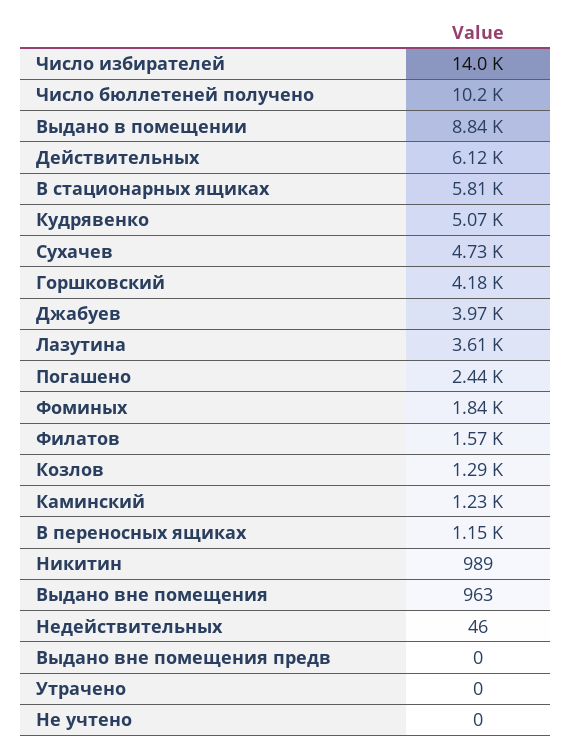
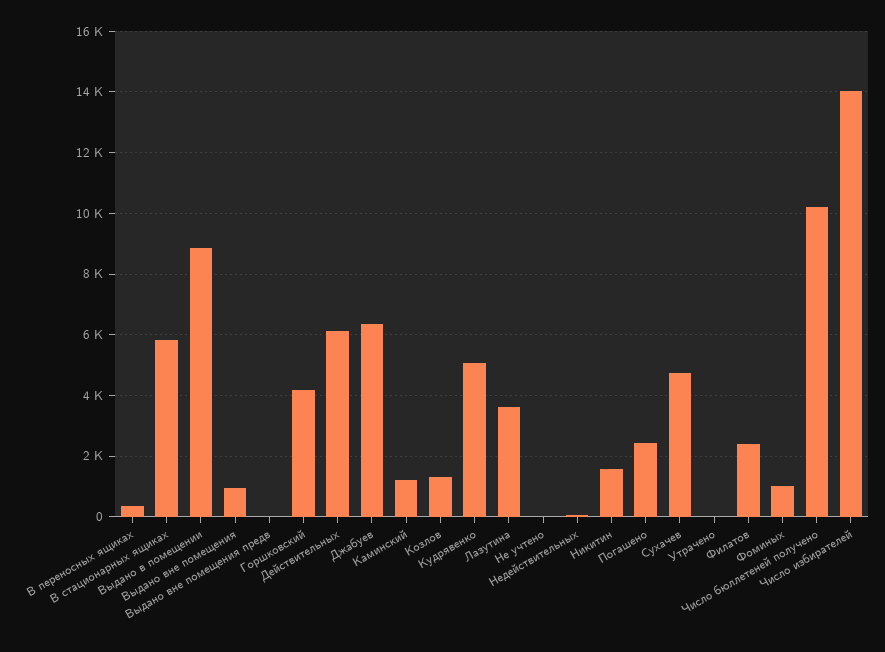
  {
    "Число избирателей": 14000,
    "Число бюллетеней получено": 10200,
    "Выдано в помещении": 8840,
    "Действительных": 6120,
    "В стационарных ящиках": 5810,
    "Кудрявенко": 5070,
    "Сухачев": 4730,
    "Горшковский": 4180,
-   "Джабуев": 3970,
+   "Джабуев": 6400,
    "Лазутина": 3610,
    "Погашено": 2440,
-   "Фоминых": 1840,
+   "Фоминых": 1000,
-   "Филатов": 1570,
+   "Филатов": 2400,
    "Козлов": 1290,
    "Каминский": 1230,
-   "В переносных ящиках": 1150,
+   "В переносных ящиках": 400,
-   "Никитин": 989,
+   "Никитин": 1600,
    "Выдано вне помещения": 963,
    "Недействительных": 46,
    "Выдано вне помещения предв": 0,
    "Утрачено": 0,
    "Не учтено": 0
  }

